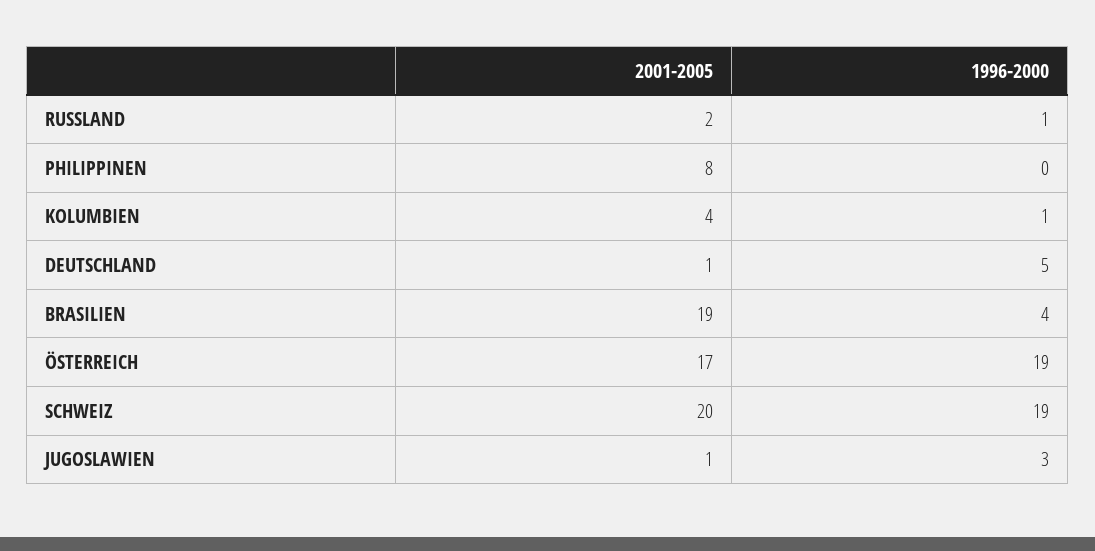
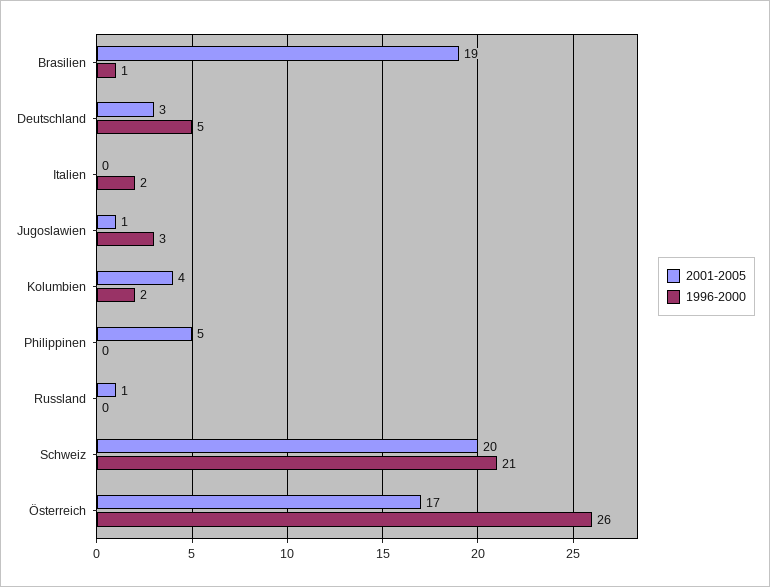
  {
    "2001-2005": {
-     "RUSSLAND": 2,
+     "RUSSLAND": 1,
-     "PHILIPPINEN": 8,
+     "PHILIPPINEN": 5,
      "KOLUMBIEN": 4,
-     "DEUTSCHLAND": 1,
+     "DEUTSCHLAND": 3,
      "BRASILIEN": 19,
      "ÖSTERREICH": 17,
      "SCHWEIZ": 20,
-     "JUGOSLAWIEN": 1
+     "JUGOSLAWIEN": 1,
+     "Italien": 0
    },
    "1996-2000": {
-     "RUSSLAND": 1,
+     "RUSSLAND": 0,
      "PHILIPPINEN": 0,
-     "KOLUMBIEN": 1,
+     "KOLUMBIEN": 2,
      "DEUTSCHLAND": 5,
-     "BRASILIEN": 4,
+     "BRASILIEN": 1,
-     "ÖSTERREICH": 19,
+     "ÖSTERREICH": 26,
-     "SCHWEIZ": 19,
+     "SCHWEIZ": 21,
-     "JUGOSLAWIEN": 3
+     "JUGOSLAWIEN": 3,
+     "Italien": 2
    }
  }

